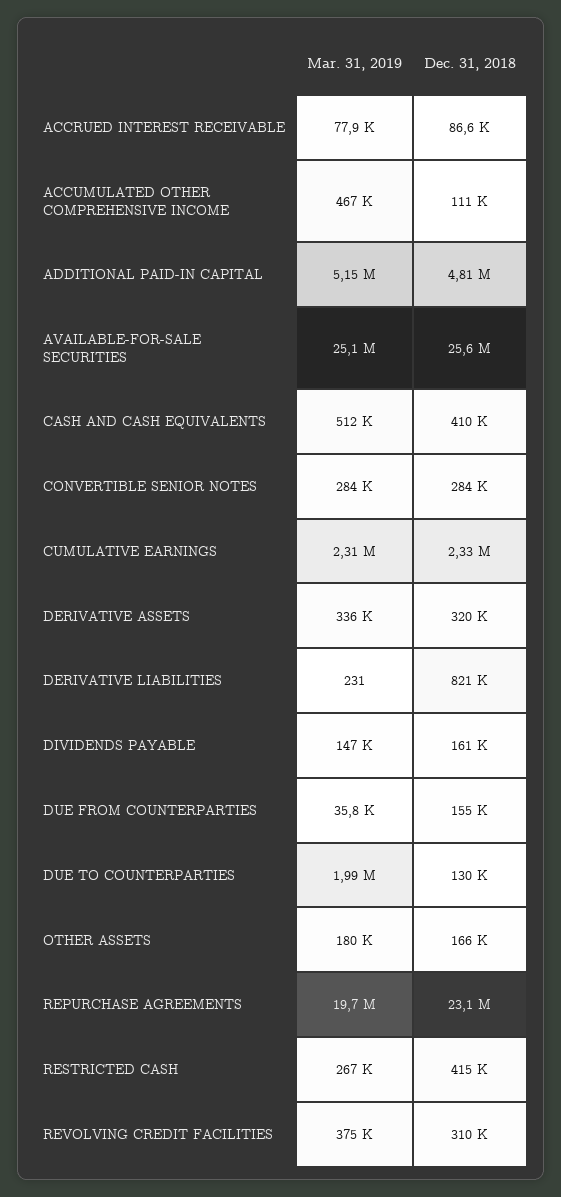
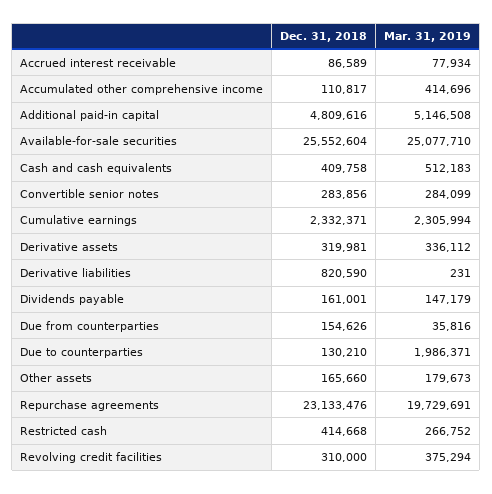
  {
    "Mar. 31, 2019": {
      "ACCRUED INTEREST RECEIVABLE": 77934,
-     "ACCUMULATED OTHER COMPREHENSIVE INCOME": 467000,
+     "ACCUMULATED OTHER COMPREHENSIVE INCOME": 414696,
      "ADDITIONAL PAID-IN CAPITAL": 5146508,
      "AVAILABLE-FOR-SALE SECURITIES": 25077710,
      "CASH AND CASH EQUIVALENTS": 512183,
      "CONVERTIBLE SENIOR NOTES": 284099,
      "CUMULATIVE EARNINGS": 2305994,
      "DERIVATIVE ASSETS": 336112,
      "DERIVATIVE LIABILITIES": 231,
      "DIVIDENDS PAYABLE": 147179,
      "DUE FROM COUNTERPARTIES": 35816,
      "DUE TO COUNTERPARTIES": 1986371,
      "OTHER ASSETS": 179673,
      "REPURCHASE AGREEMENTS": 19729691,
      "RESTRICTED CASH": 266752,
      "REVOLVING CREDIT FACILITIES": 375294
    },
    "Dec. 31, 2018": {
      "ACCRUED INTEREST RECEIVABLE": 86589,
      "ACCUMULATED OTHER COMPREHENSIVE INCOME": 110817,
      "ADDITIONAL PAID-IN CAPITAL": 4809616,
      "AVAILABLE-FOR-SALE SECURITIES": 25552604,
      "CASH AND CASH EQUIVALENTS": 409758,
      "CONVERTIBLE SENIOR NOTES": 283856,
      "CUMULATIVE EARNINGS": 2332371,
      "DERIVATIVE ASSETS": 319981,
      "DERIVATIVE LIABILITIES": 820590,
      "DIVIDENDS PAYABLE": 161001,
      "DUE FROM COUNTERPARTIES": 154626,
      "DUE TO COUNTERPARTIES": 130210,
      "OTHER ASSETS": 165660,
      "REPURCHASE AGREEMENTS": 23133476,
      "RESTRICTED CASH": 414668,
      "REVOLVING CREDIT FACILITIES": 310000
    }
  }

